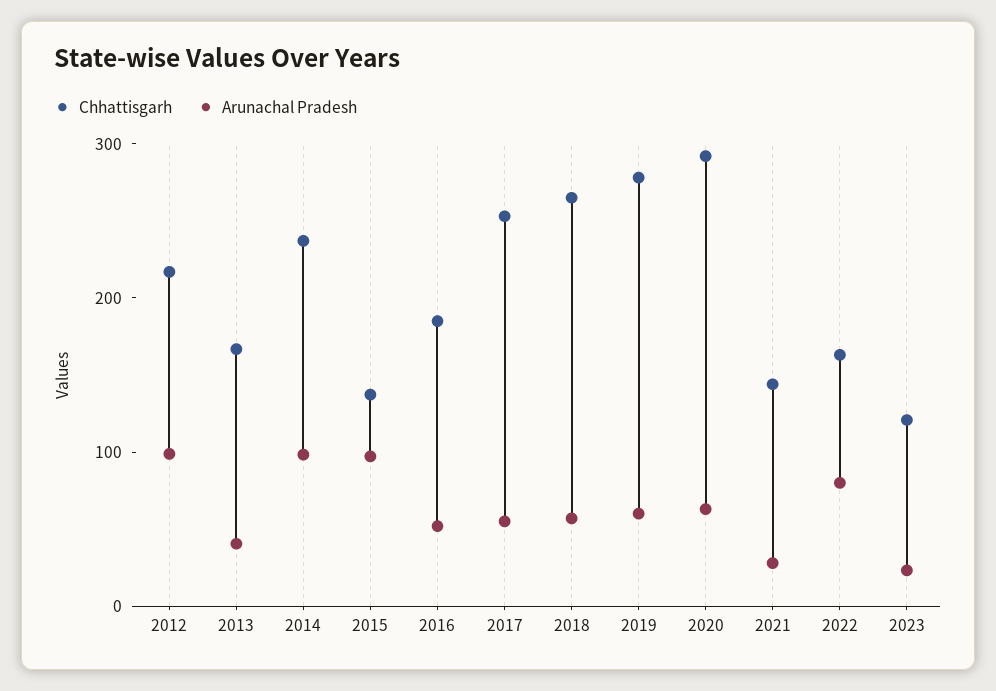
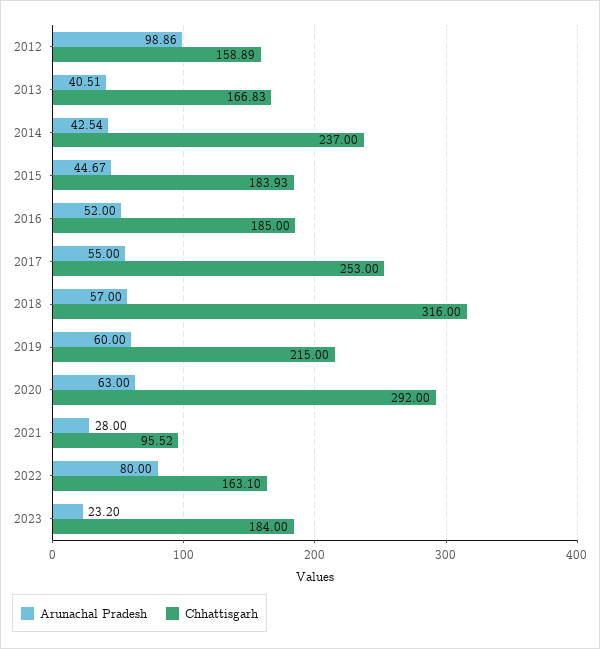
  {
    "Chhattisgarh": {
-     "2012": 220,
+     "2012": 158.89,
      "2013": 166.83,
      "2014": 237,
-     "2015": 140,
+     "2015": 183.93,
      "2016": 185,
      "2017": 253,
-     "2018": 260,
+     "2018": 316,
-     "2019": 280,
+     "2019": 215,
      "2020": 292,
-     "2021": 140,
+     "2021": 95.52,
      "2022": 163.1,
-     "2023": 120
+     "2023": 184
    },
    "Arunachal Pradesh": {
      "2012": 98.86,
      "2013": 40.51,
-     "2014": 100,
+     "2014": 42.54,
-     "2015": 100,
+     "2015": 44.67,
      "2016": 52,
      "2017": 55,
      "2018": 57,
      "2019": 60,
      "2020": 63,
      "2021": 28,
      "2022": 80,
      "2023": 23.2
    }
  }

